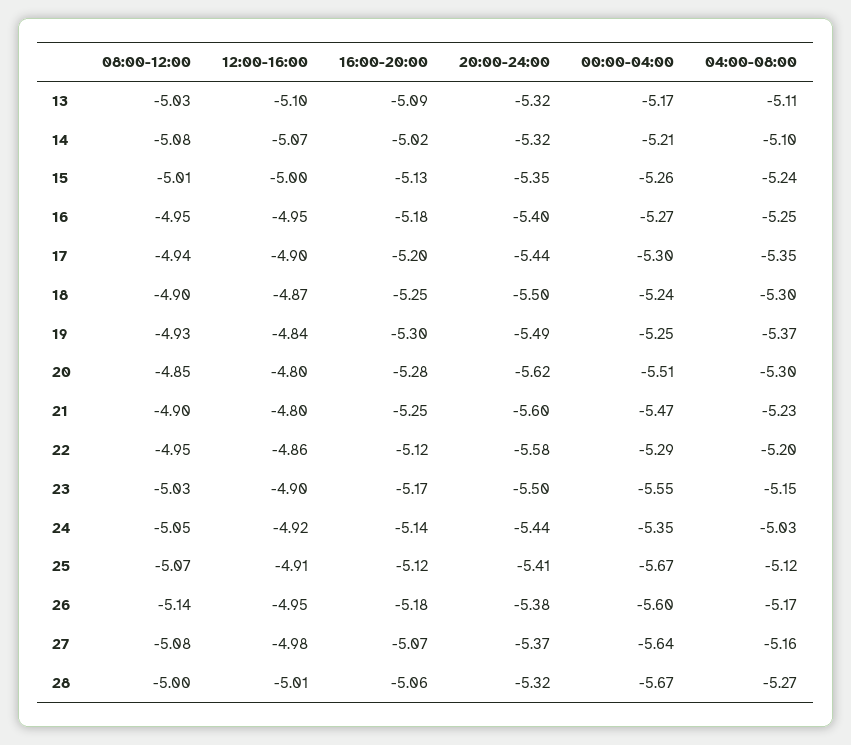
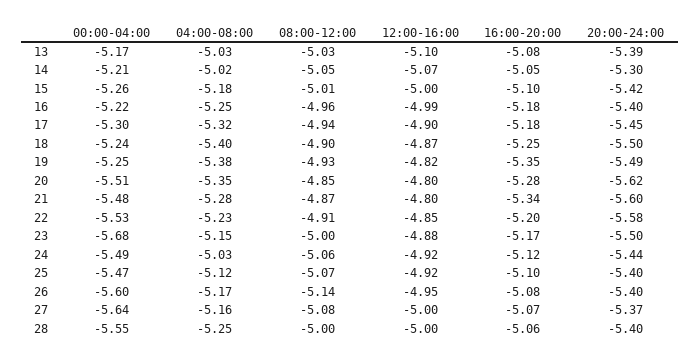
  {
    "08:00-12:00": {
      "13": -5.03,
-     "14": -5.08,
+     "14": -5.05,
      "15": -5.01,
-     "16": -4.95,
+     "16": -4.96,
      "17": -4.94,
      "18": -4.9,
      "19": -4.93,
      "20": -4.85,
-     "21": -4.9,
+     "21": -4.87,
-     "22": -4.95,
+     "22": -4.91,
-     "23": -5.03,
+     "23": -5,
-     "24": -5.05,
+     "24": -5.06,
      "25": -5.07,
      "26": -5.14,
      "27": -5.08,
      "28": -5
    },
    "12:00-16:00": {
      "13": -5.1,
      "14": -5.07,
      "15": -5,
-     "16": -4.95,
+     "16": -4.99,
      "17": -4.9,
      "18": -4.87,
-     "19": -4.84,
+     "19": -4.82,
      "20": -4.8,
      "21": -4.8,
-     "22": -4.86,
+     "22": -4.85,
-     "23": -4.9,
+     "23": -4.88,
      "24": -4.92,
-     "25": -4.91,
+     "25": -4.92,
      "26": -4.95,
-     "27": -4.98,
+     "27": -5,
-     "28": -5.01
+     "28": -5
    },
    "16:00-20:00": {
-     "13": -5.09,
+     "13": -5.08,
-     "14": -5.02,
+     "14": -5.05,
-     "15": -5.13,
+     "15": -5.1,
      "16": -5.18,
-     "17": -5.2,
+     "17": -5.18,
      "18": -5.25,
-     "19": -5.3,
+     "19": -5.35,
      "20": -5.28,
-     "21": -5.25,
+     "21": -5.34,
-     "22": -5.12,
+     "22": -5.2,
      "23": -5.17,
-     "24": -5.14,
+     "24": -5.12,
-     "25": -5.12,
+     "25": -5.1,
-     "26": -5.18,
+     "26": -5.08,
      "27": -5.07,
      "28": -5.06
    },
    "20:00-24:00": {
-     "13": -5.32,
+     "13": -5.39,
-     "14": -5.32,
+     "14": -5.3,
-     "15": -5.35,
+     "15": -5.42,
      "16": -5.4,
-     "17": -5.44,
+     "17": -5.45,
      "18": -5.5,
      "19": -5.49,
      "20": -5.62,
      "21": -5.6,
      "22": -5.58,
      "23": -5.5,
      "24": -5.44,
-     "25": -5.41,
+     "25": -5.4,
-     "26": -5.38,
+     "26": -5.4,
      "27": -5.37,
-     "28": -5.32
+     "28": -5.4
    },
    "00:00-04:00": {
      "13": -5.17,
      "14": -5.21,
      "15": -5.26,
-     "16": -5.27,
+     "16": -5.22,
      "17": -5.3,
      "18": -5.24,
      "19": -5.25,
      "20": -5.51,
-     "21": -5.47,
+     "21": -5.48,
-     "22": -5.29,
+     "22": -5.53,
-     "23": -5.55,
+     "23": -5.68,
-     "24": -5.35,
+     "24": -5.49,
-     "25": -5.67,
+     "25": -5.47,
      "26": -5.6,
      "27": -5.64,
-     "28": -5.67
+     "28": -5.55
    },
    "04:00-08:00": {
-     "13": -5.11,
+     "13": -5.03,
-     "14": -5.1,
+     "14": -5.02,
-     "15": -5.24,
+     "15": -5.18,
      "16": -5.25,
-     "17": -5.35,
+     "17": -5.32,
-     "18": -5.3,
+     "18": -5.4,
-     "19": -5.37,
+     "19": -5.38,
-     "20": -5.3,
+     "20": -5.35,
-     "21": -5.23,
+     "21": -5.28,
-     "22": -5.2,
+     "22": -5.23,
      "23": -5.15,
      "24": -5.03,
      "25": -5.12,
      "26": -5.17,
      "27": -5.16,
-     "28": -5.27
+     "28": -5.25
    }
  }

